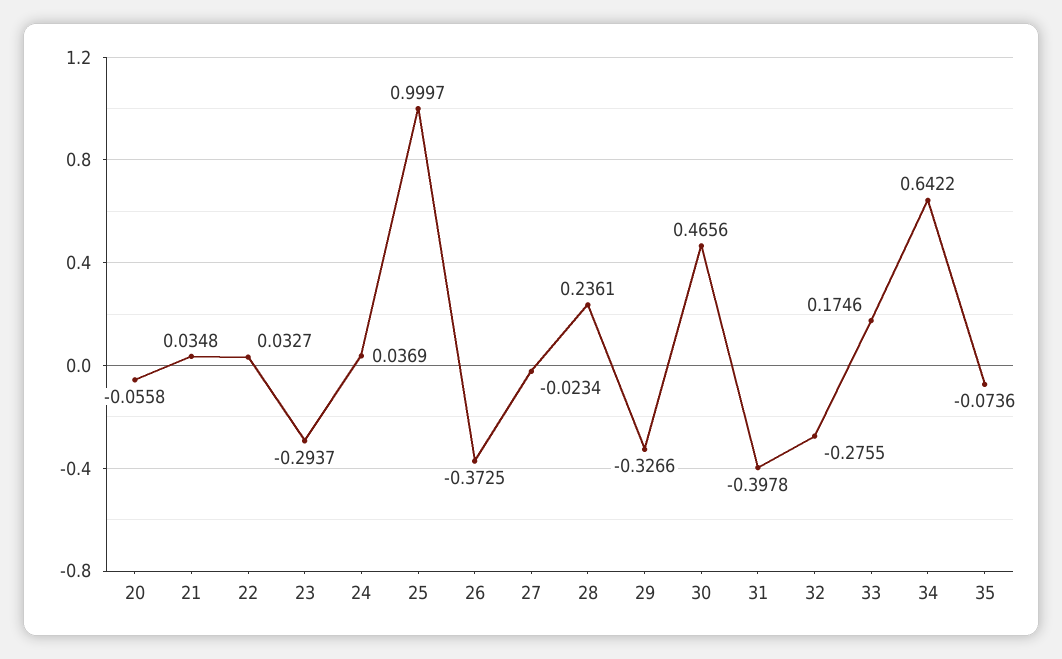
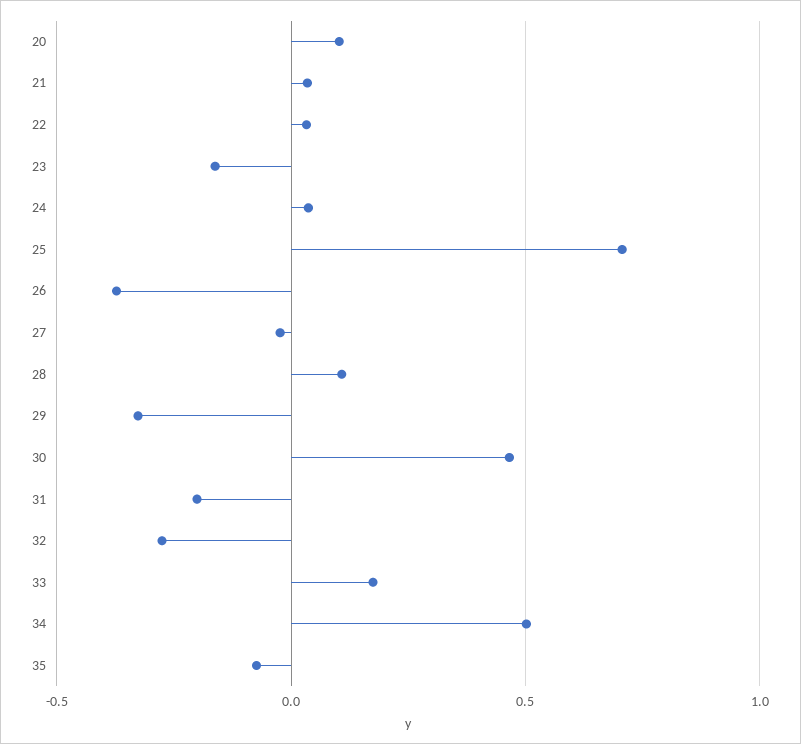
  {
-   "20": -0.0558,
+   "20": 0.1,
    "21": 0.0348,
    "22": 0.0327,
-   "23": -0.2937,
+   "23": -0.15,
    "24": 0.0369,
-   "25": 0.9997,
+   "25": 0.7,
    "26": -0.3725,
    "27": -0.0234,
-   "28": 0.2361,
+   "28": 0.1,
    "29": -0.3266,
    "30": 0.4656,
-   "31": -0.3978,
+   "31": -0.2,
    "32": -0.2755,
    "33": 0.1746,
-   "34": 0.6422,
+   "34": 0.5,
    "35": -0.0736
  }

